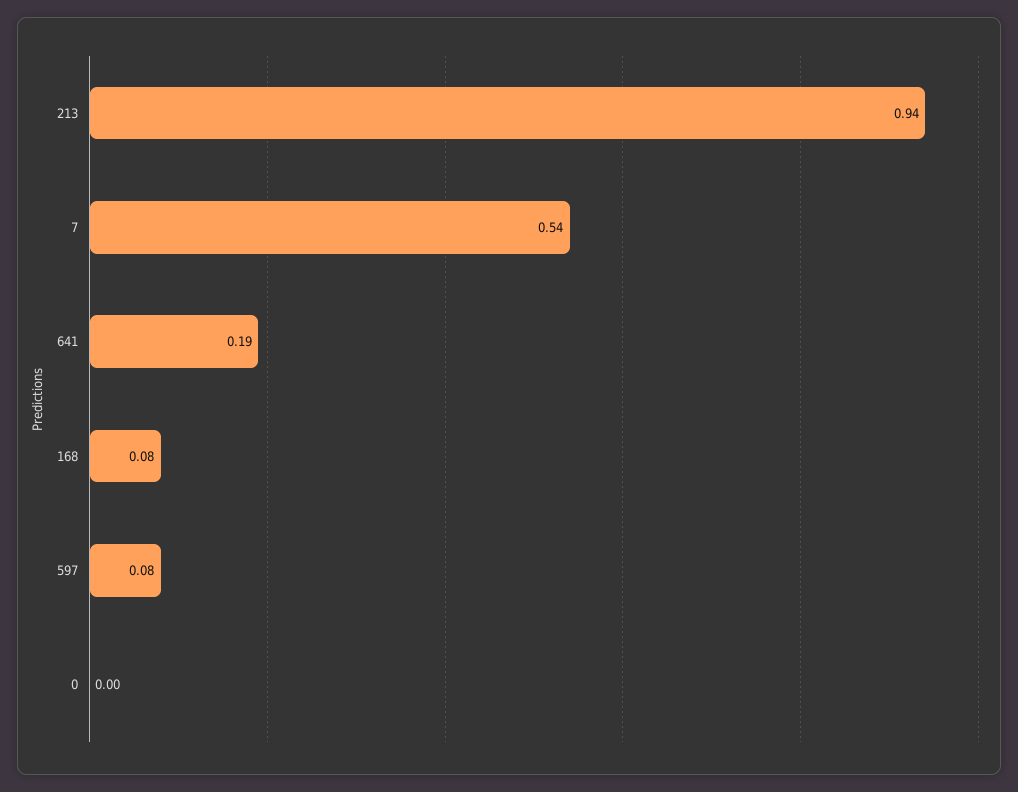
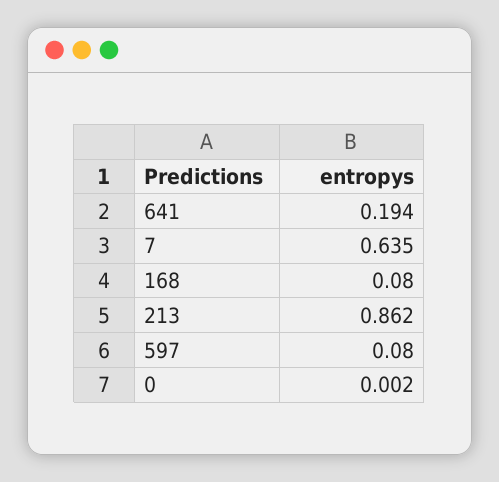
  {
-   "213": 0.94,
+   "213": 0.862,
-   "7": 0.54,
+   "7": 0.635,
    "641": 0.194,
    "168": 0.08,
    "597": 0.08,
    "0": 0.002
  }

